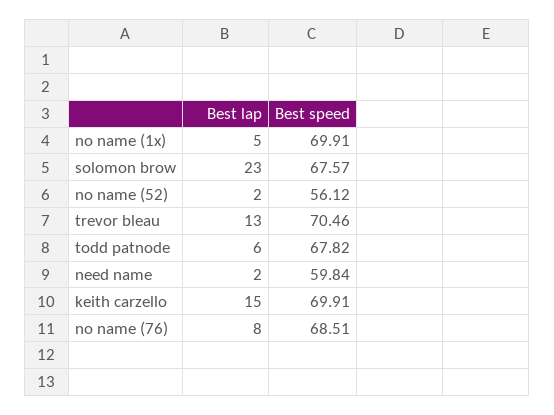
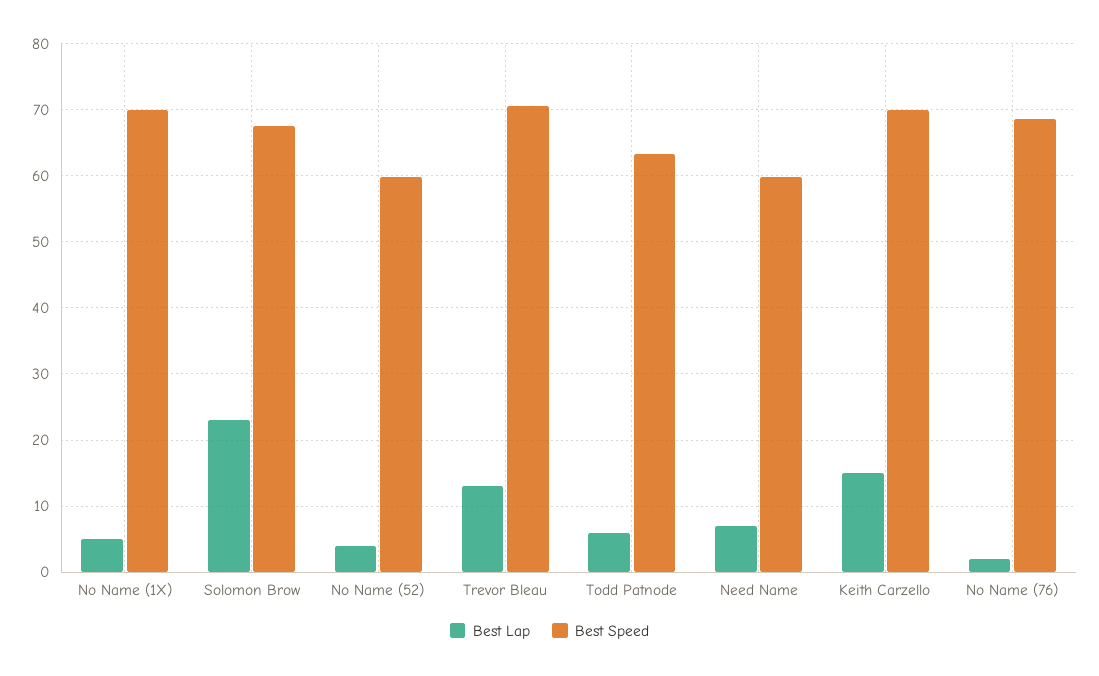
  {
    "Best lap": {
      "no name (1x)": 5,
      "solomon brow": 23,
-     "no name (52)": 2,
+     "no name (52)": 4,
      "trevor bleau": 13,
      "todd patnode": 6,
-     "need name": 2,
+     "need name": 7,
      "keith carzello": 15,
-     "no name (76)": 8
+     "no name (76)": 2
    },
    "Best speed": {
      "no name (1x)": 69.91,
      "solomon brow": 67.57,
-     "no name (52)": 56.12,
+     "no name (52)": 60,
      "trevor bleau": 70.46,
-     "todd patnode": 67.82,
+     "todd patnode": 63,
      "need name": 59.84,
      "keith carzello": 69.91,
      "no name (76)": 68.51
    }
  }

